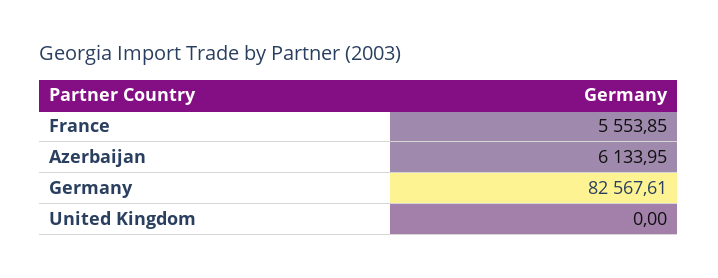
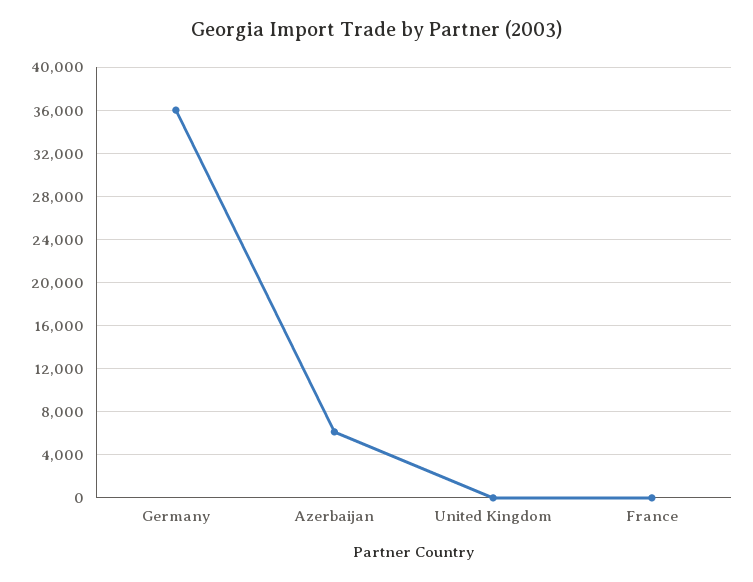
  {
-   "France": 5553.85,
+   "France": 0,
    "Azerbaijan": 6133.95,
-   "Germany": 82567.61,
+   "Germany": 36000,
    "United Kingdom": 0
  }

